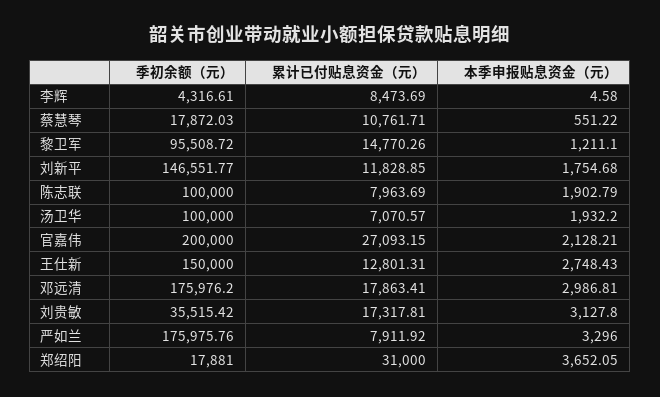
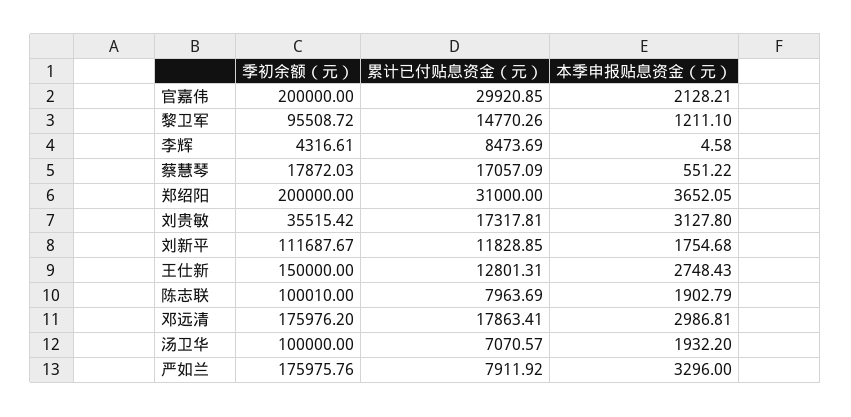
  {
    "季初余额（元）": {
      "李辉": 4316.61,
      "蔡慧琴": 17872.03,
      "黎卫军": 95508.72,
-     "刘新平": 146551.77,
+     "刘新平": 111687.67,
-     "陈志联": 100000,
+     "陈志联": 100010,
      "汤卫华": 100000,
      "官嘉伟": 200000,
      "王仕新": 150000,
      "邓远清": 175976.2,
      "刘贵敏": 35515.42,
      "严如兰": 175975.76,
-     "郑绍阳": 17881
+     "郑绍阳": 200000
    },
    "累计已付贴息资金（元）": {
      "李辉": 8473.69,
-     "蔡慧琴": 10761.71,
+     "蔡慧琴": 17057.09,
      "黎卫军": 14770.26,
      "刘新平": 11828.85,
      "陈志联": 7963.69,
      "汤卫华": 7070.57,
-     "官嘉伟": 27093.15,
+     "官嘉伟": 29920.85,
      "王仕新": 12801.31,
      "邓远清": 17863.41,
      "刘贵敏": 17317.81,
      "严如兰": 7911.92,
      "郑绍阳": 31000
    },
    "本季申报贴息资金（元）": {
      "李辉": 4.58,
      "蔡慧琴": 551.22,
      "黎卫军": 1211.1,
      "刘新平": 1754.68,
      "陈志联": 1902.79,
      "汤卫华": 1932.2,
      "官嘉伟": 2128.21,
      "王仕新": 2748.43,
      "邓远清": 2986.81,
      "刘贵敏": 3127.8,
      "严如兰": 3296,
      "郑绍阳": 3652.05
    }
  }

